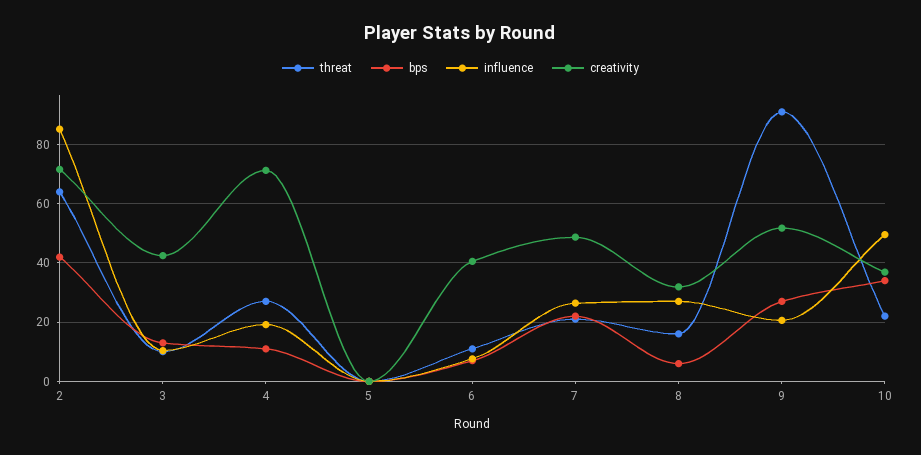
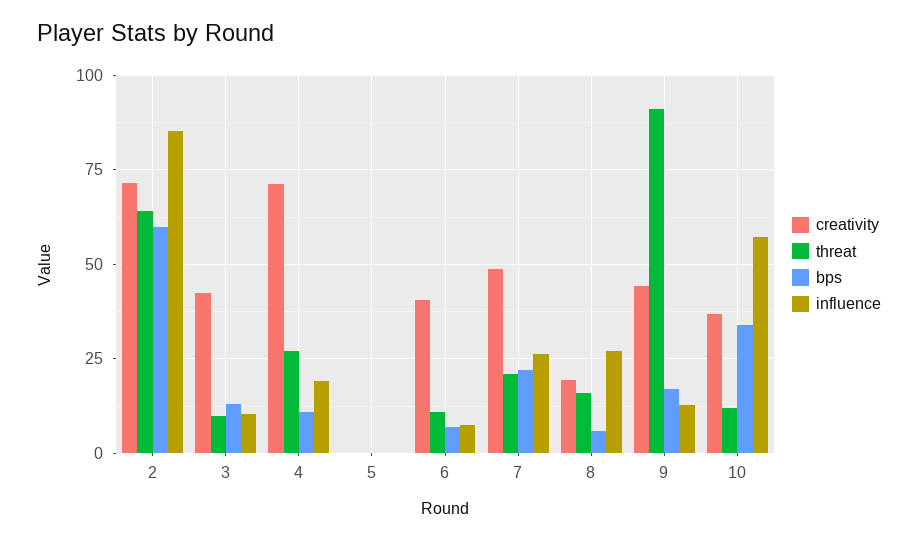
  {
    "threat": {
      "2": 65,
      "3": 10,
      "4": 27.5,
      "5": 0,
      "6": 10,
      "7": 20,
      "8": 15,
      "9": 90,
-     "10": 22.5
+     "10": 12.5
    },
    "bps": {
-     "2": 42.5,
+     "2": 60,
      "3": 12.5,
      "4": 10,
      "5": 0,
      "6": 7.5,
      "7": 22.5,
      "8": 5,
-     "9": 27.5,
+     "9": 17.5,
      "10": 35
    },
    "influence": {
      "2": 85,
      "3": 10,
      "4": 20,
      "5": 0,
      "6": 7.5,
      "7": 27.5,
      "8": 27.5,
-     "9": 20,
+     "9": 12.5,
-     "10": 50
+     "10": 57.5
    },
    "creativity": {
      "2": 72.5,
      "3": 42.5,
      "4": 72.5,
      "5": 0,
      "6": 40,
      "7": 47.5,
-     "8": 32.5,
+     "8": 20,
-     "9": 52.5,
+     "9": 45,
      "10": 37.5
    }
  }

